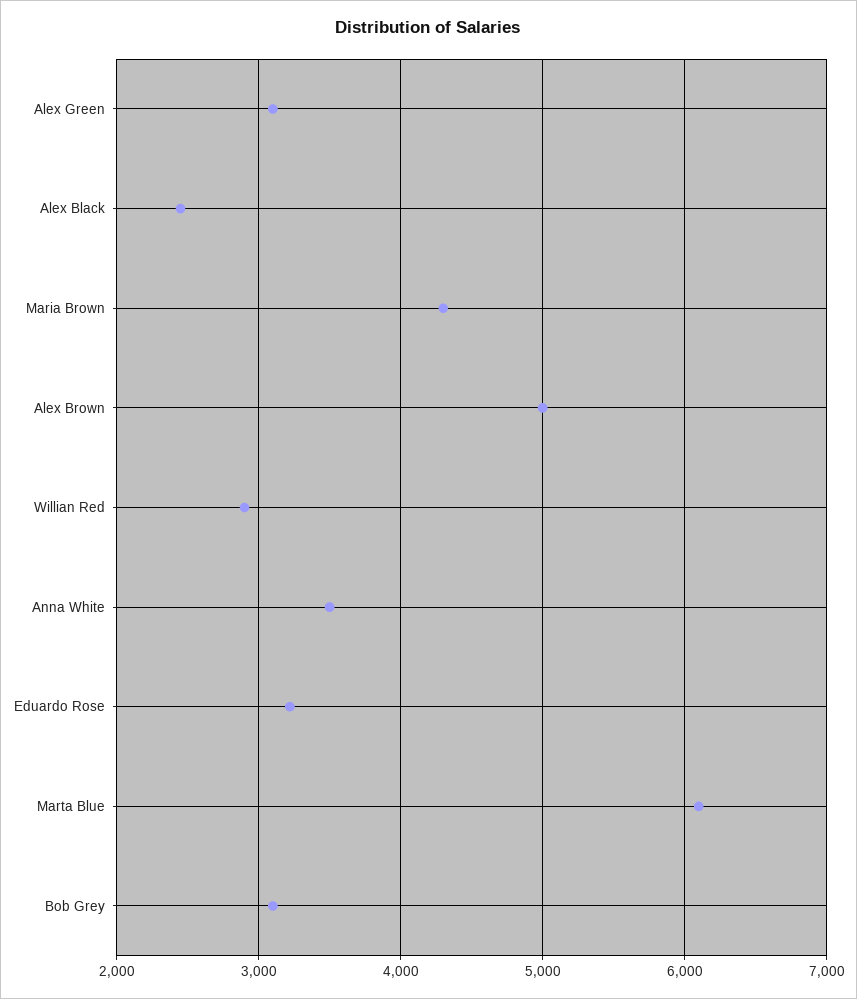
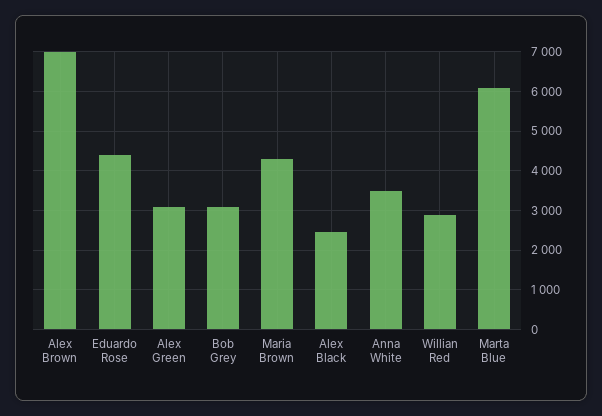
  {
    "Alex Green": 3100,
    "Alex Black": 2500,
    "Maria Brown": 4300,
-   "Alex Brown": 5000,
+   "Alex Brown": 7000,
    "Willian Red": 2900,
    "Anna White": 3500,
-   "Eduardo Rose": 3200,
+   "Eduardo Rose": 4400,
    "Marta Blue": 6100,
    "Bob Grey": 3100
  }

